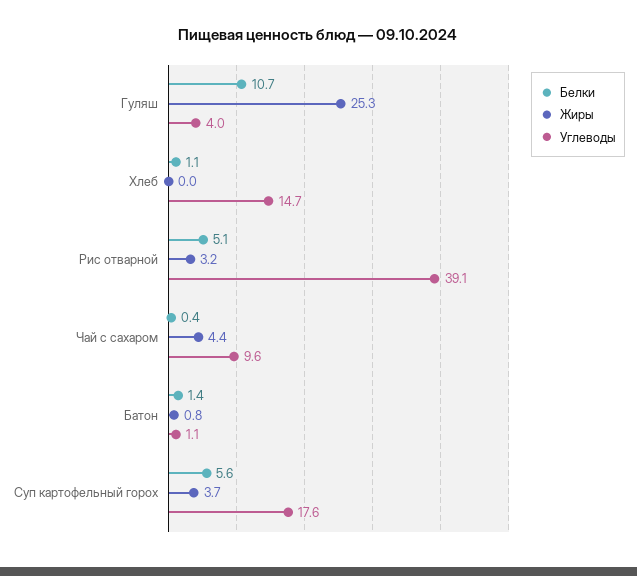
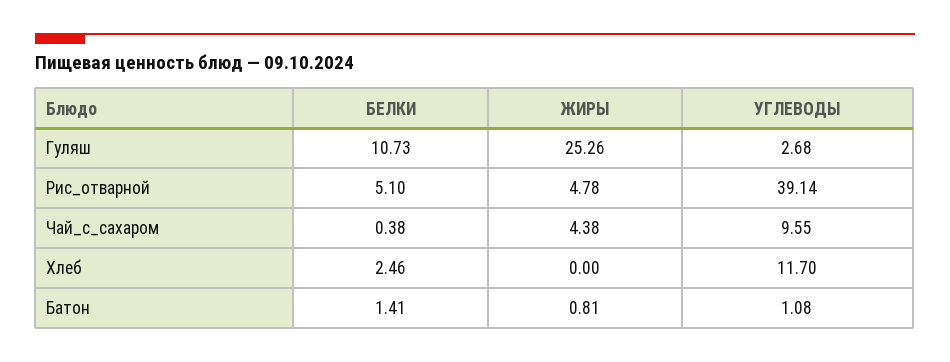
  {
    "Белки": {
      "Гуляш": 10.73,
-     "Хлеб": 1.1,
+     "Хлеб": 2.46,
      "Рис отварной": 5.1,
      "Чай с сахаром": 0.38,
-     "Батон": 1.41,
+     "Батон": 1.41
-     "Суп картофельный горох": 5.6
    },
    "Жиры": {
      "Гуляш": 25.26,
      "Хлеб": 0,
-     "Рис отварной": 3.2,
+     "Рис отварной": 4.78,
      "Чай с сахаром": 4.38,
-     "Батон": 0.81,
+     "Батон": 0.81
-     "Суп картофельный горох": 3.7
    },
    "Углеводы": {
-     "Гуляш": 4,
+     "Гуляш": 2.68,
-     "Хлеб": 14.7,
+     "Хлеб": 11.7,
      "Рис отварной": 39.14,
      "Чай с сахаром": 9.55,
-     "Батон": 1.08,
+     "Батон": 1.08
-     "Суп картофельный горох": 17.6
    }
  }

